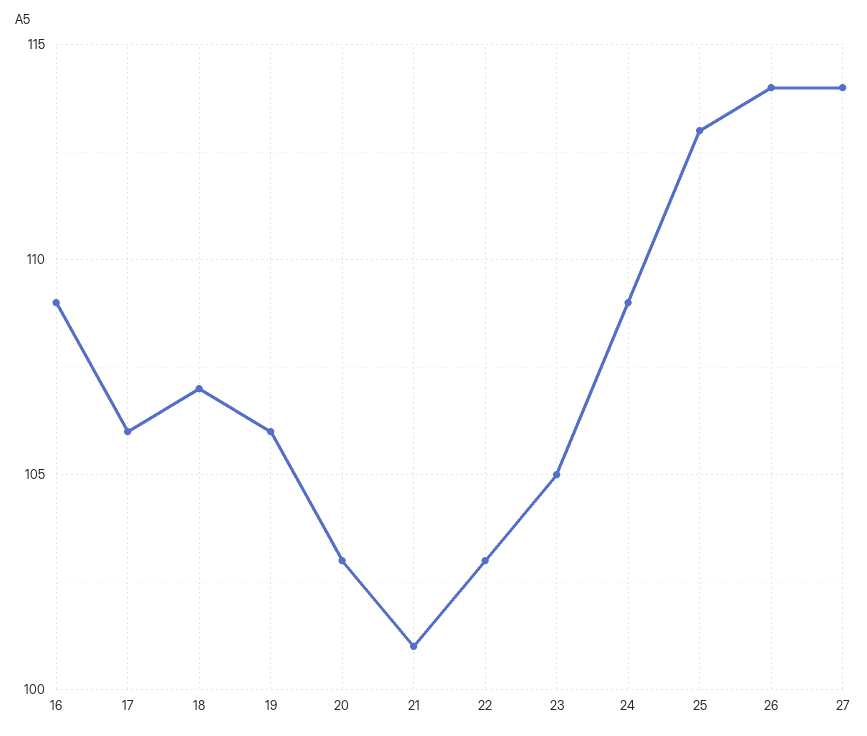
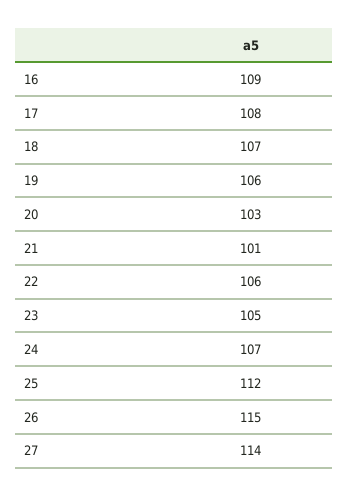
  {
    "16": 109,
-   "17": 106,
+   "17": 108,
    "18": 107,
    "19": 106,
    "20": 103,
    "21": 101,
-   "22": 103,
+   "22": 106,
    "23": 105,
-   "24": 109,
+   "24": 107,
-   "25": 113,
+   "25": 112,
-   "26": 114,
+   "26": 115,
    "27": 114
  }

